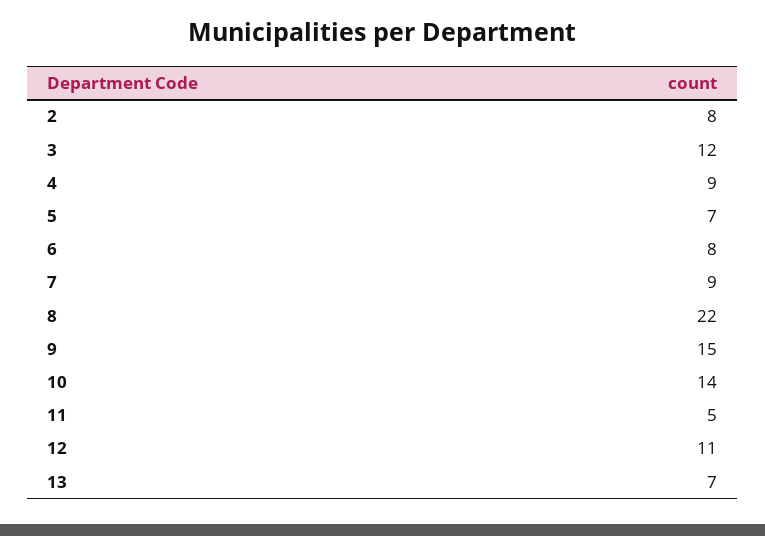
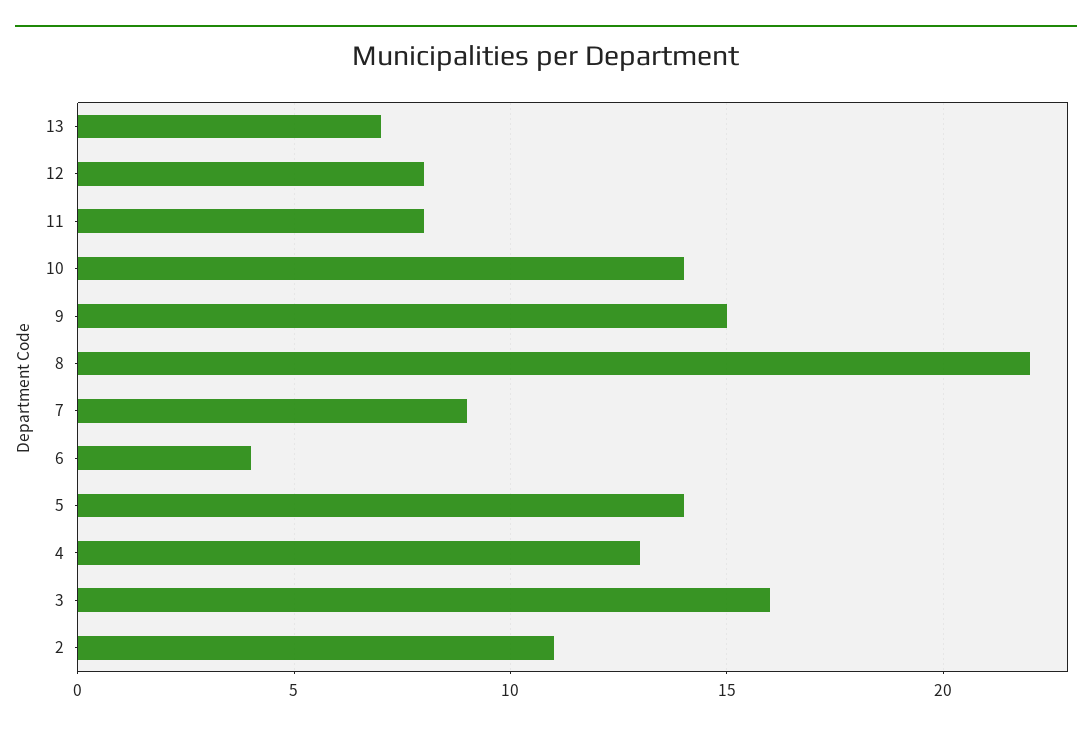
  {
-   "2": 8,
+   "2": 11,
-   "3": 12,
+   "3": 16,
-   "4": 9,
+   "4": 13,
-   "5": 7,
+   "5": 14,
-   "6": 8,
+   "6": 4,
    "7": 9,
    "8": 22,
    "9": 15,
    "10": 14,
-   "11": 5,
+   "11": 8,
-   "12": 11,
+   "12": 8,
    "13": 7
  }

